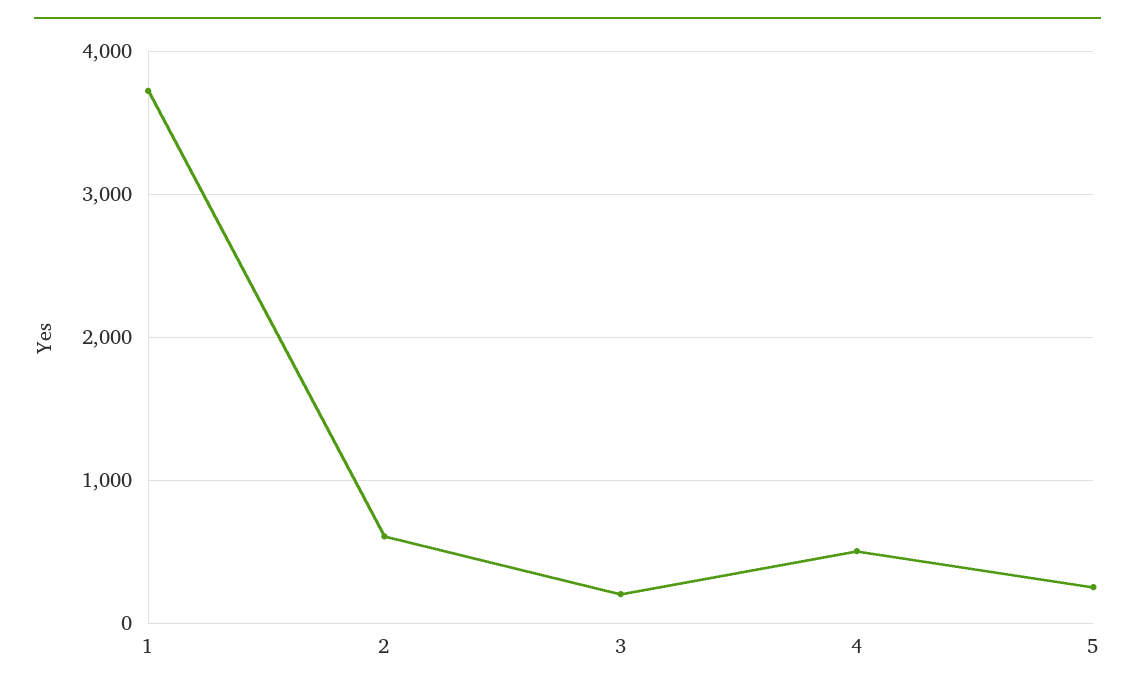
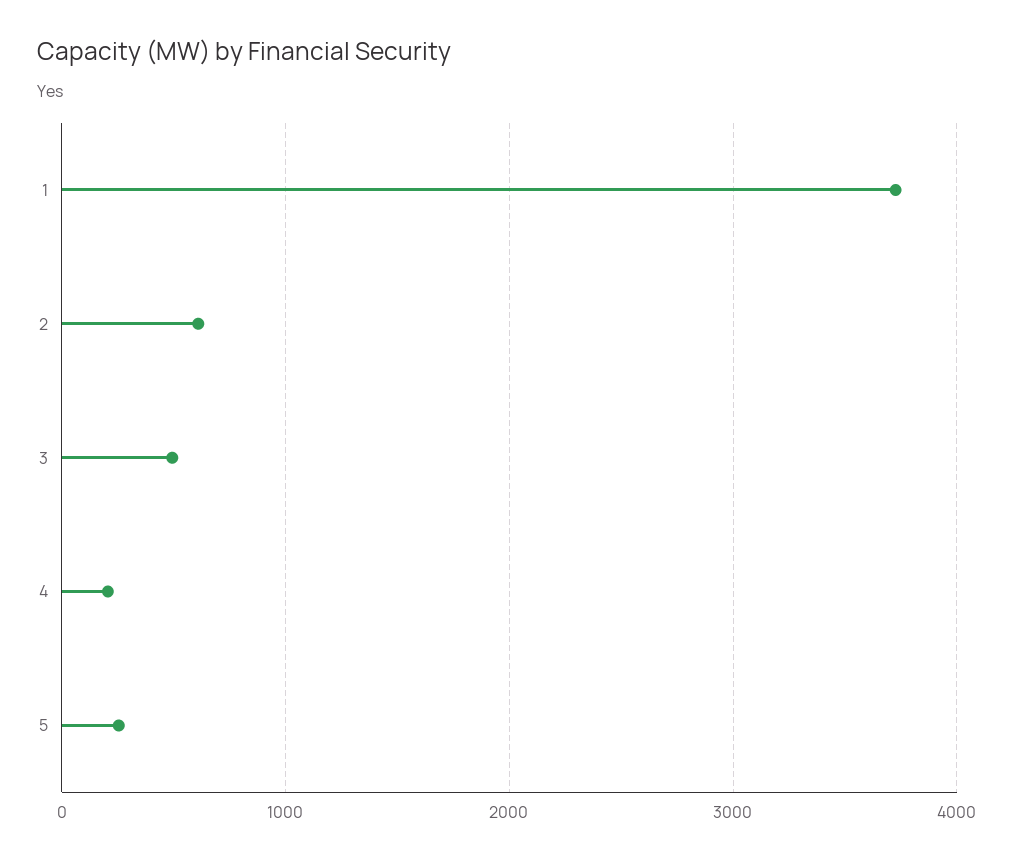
  {
    "1": 3700,
    "2": 600,
-   "3": 200,
+   "3": 500,
-   "4": 500,
+   "4": 200,
    "5": 300
  }

